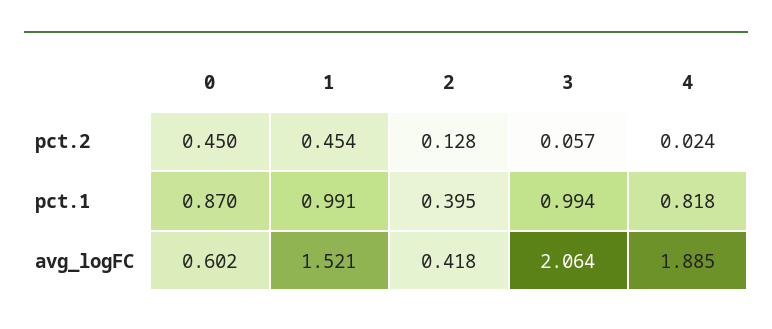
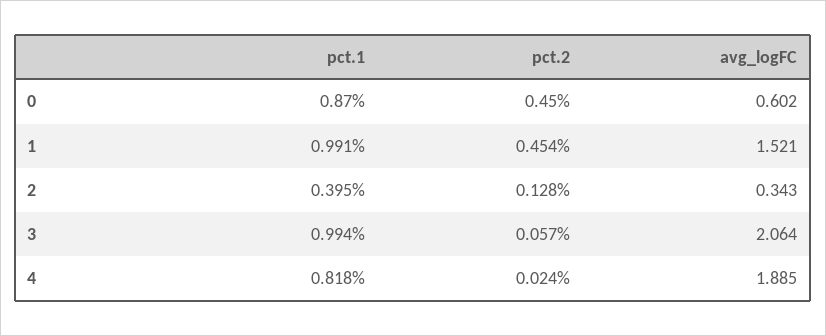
  {
    "0": {
      "pct.2": 0.45,
      "pct.1": 0.87,
      "avg_logFC": 0.602
    },
    "1": {
      "pct.2": 0.454,
      "pct.1": 0.991,
      "avg_logFC": 1.521
    },
    "2": {
      "pct.2": 0.128,
      "pct.1": 0.395,
-     "avg_logFC": 0.418
+     "avg_logFC": 0.343
    },
    "3": {
      "pct.2": 0.057,
      "pct.1": 0.994,
      "avg_logFC": 2.064
    },
    "4": {
      "pct.2": 0.024,
      "pct.1": 0.818,
      "avg_logFC": 1.885
    }
  }

